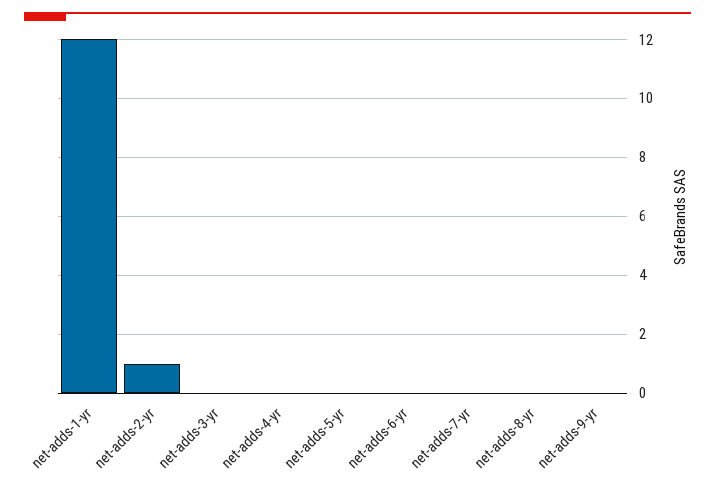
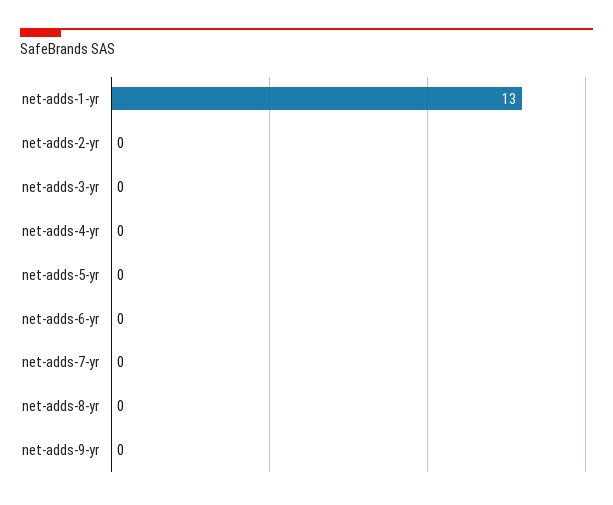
  {
-   "net-adds-1-yr": 12,
+   "net-adds-1-yr": 13,
-   "net-adds-2-yr": 1,
+   "net-adds-2-yr": 0,
    "net-adds-3-yr": 0,
    "net-adds-4-yr": 0,
    "net-adds-5-yr": 0,
    "net-adds-6-yr": 0,
    "net-adds-7-yr": 0,
    "net-adds-8-yr": 0,
    "net-adds-9-yr": 0
  }

